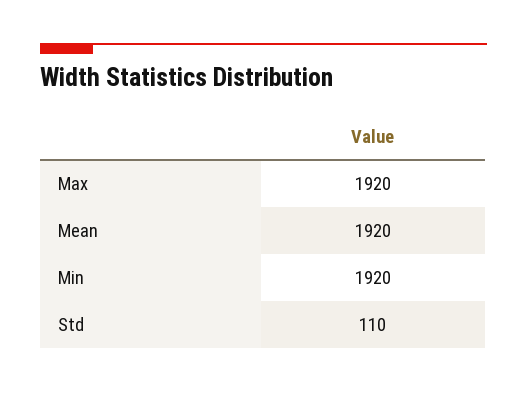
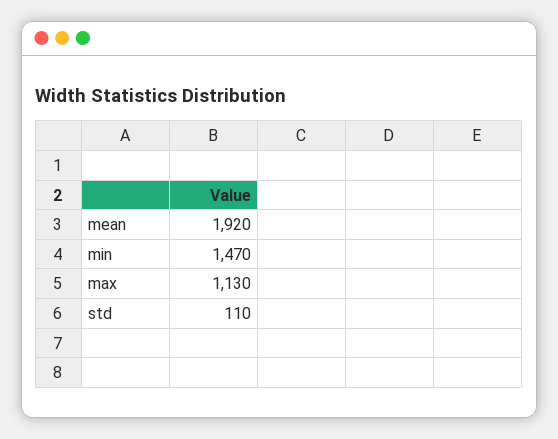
  {
-   "Max": 1920,
+   "Max": 1130,
    "Mean": 1920,
-   "Min": 1920,
+   "Min": 1470,
    "Std": 110
  }

